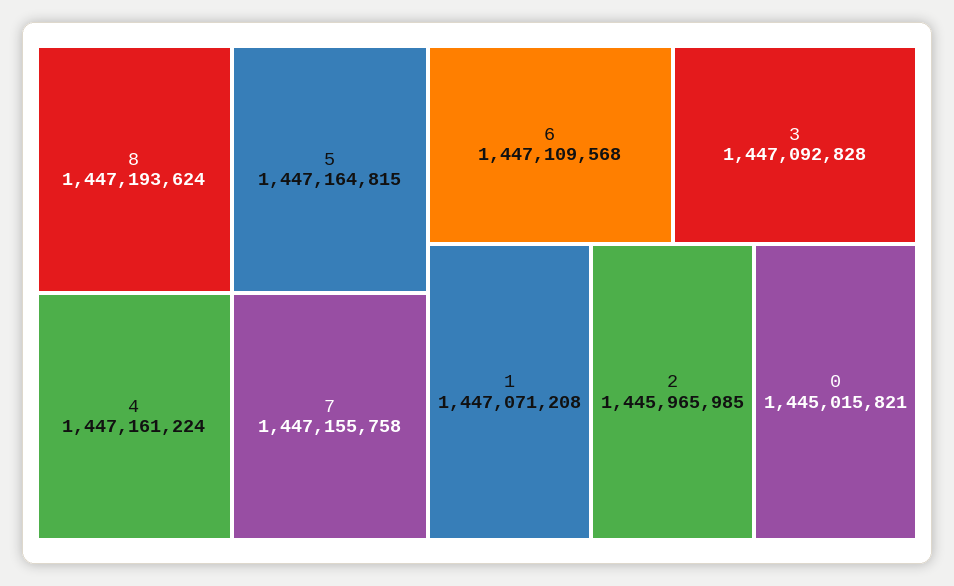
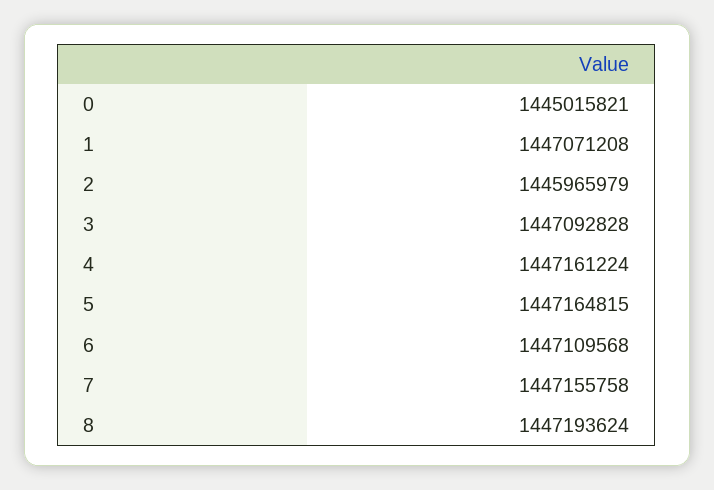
  {
    "8": 1447193624,
    "5": 1447164815,
    "4": 1447161224,
    "7": 1447155758,
    "6": 1447109568,
    "3": 1447092828,
    "1": 1447071208,
-   "2": 1445965985,
+   "2": 1445965979,
    "0": 1445015821
  }

